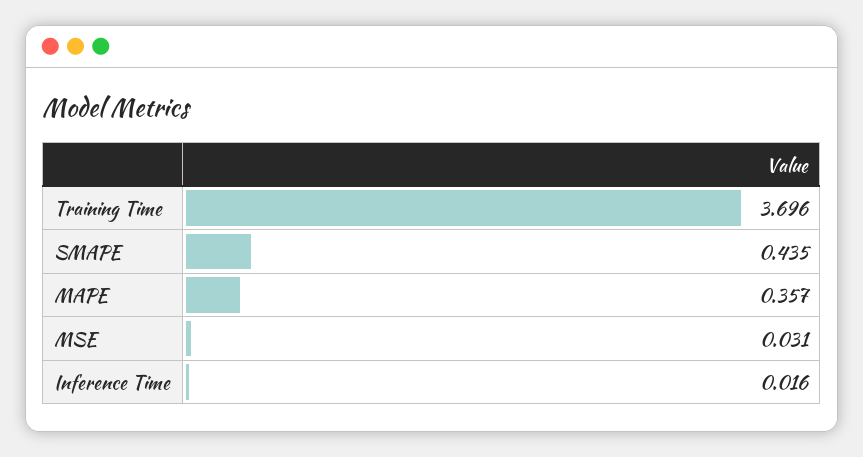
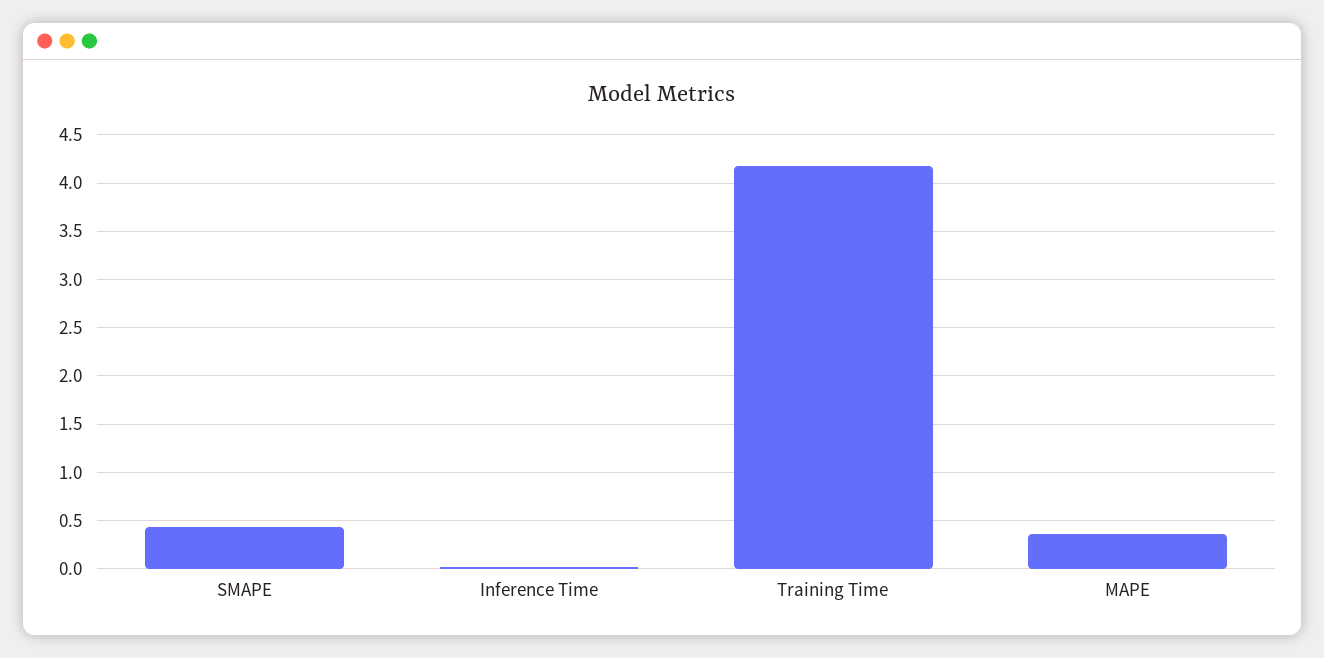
  {
-   "Training Time": 3.696,
+   "Training Time": 4.2,
    "SMAPE": 0.435,
    "MAPE": 0.357,
-   "MSE": 0.031,
    "Inference Time": 0.016
  }

